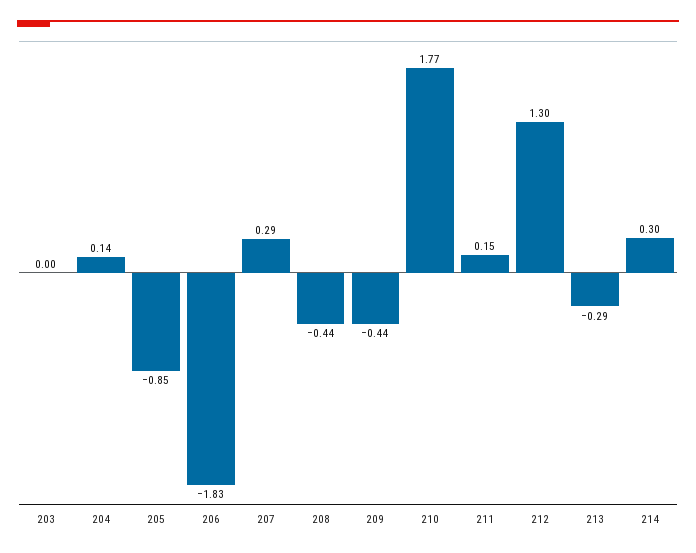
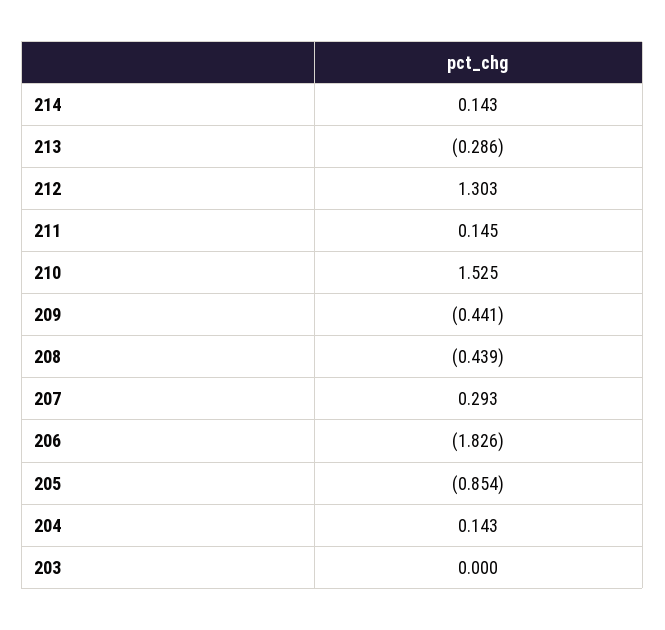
  {
    "203": 0,
    "204": 0.143,
    "205": -0.854,
    "206": -1.826,
    "207": 0.293,
    "208": -0.439,
    "209": -0.441,
-   "210": 1.77,
+   "210": 1.525,
    "211": 0.145,
    "212": 1.303,
    "213": -0.286,
-   "214": 0.3
+   "214": 0.143
  }

